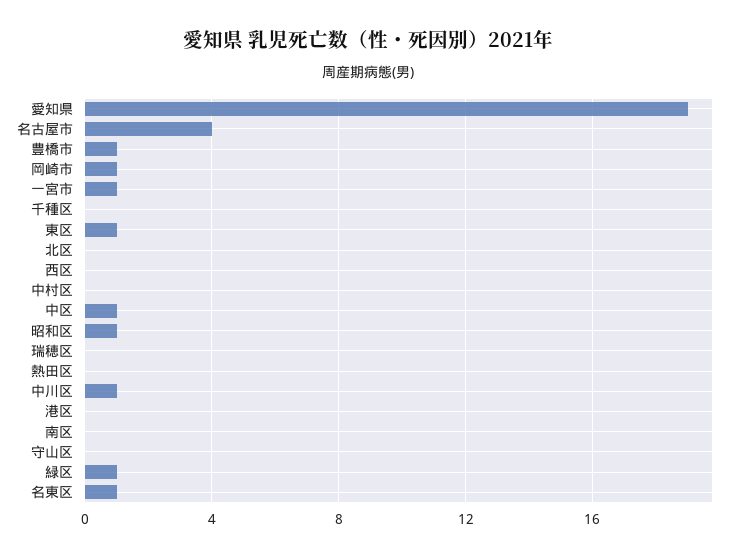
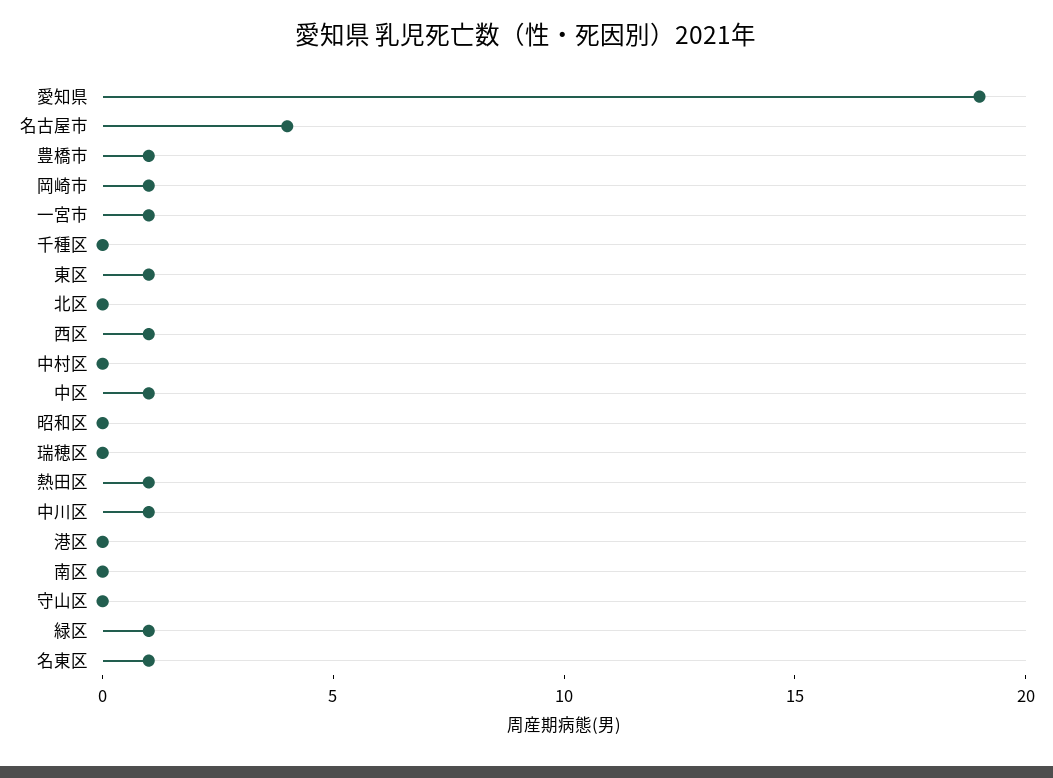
  {
    "愛知県": 19,
    "名古屋市": 4,
    "豊橋市": 1,
    "岡崎市": 1,
    "一宮市": 1,
    "千種区": 0,
    "東区": 1,
    "北区": 0,
-   "西区": 0,
+   "西区": 1,
    "中村区": 0,
    "中区": 1,
-   "昭和区": 1,
+   "昭和区": 0,
    "瑞穂区": 0,
-   "熱田区": 0,
+   "熱田区": 1,
    "中川区": 1,
    "港区": 0,
    "南区": 0,
    "守山区": 0,
    "緑区": 1,
    "名東区": 1
  }

